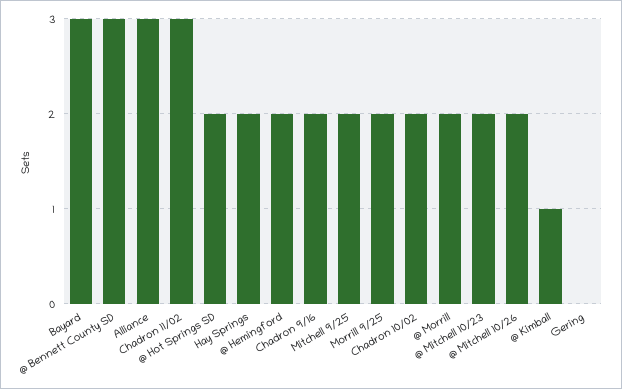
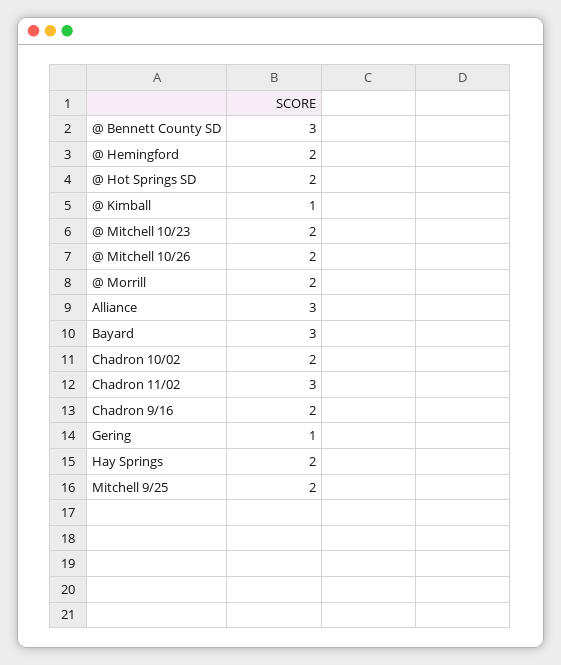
  {
    "Bayard": 3,
    "@ Bennett County SD": 3,
    "Alliance": 3,
    "Chadron 11/02": 3,
    "@ Hot Springs SD": 2,
    "Hay Springs": 2,
    "@ Hemingford": 2,
    "Chadron 9/16": 2,
    "Mitchell 9/25": 2,
-   "Morrill 9/25": 2,
    "Chadron 10/02": 2,
    "@ Morrill": 2,
    "@ Mitchell 10/23": 2,
    "@ Mitchell 10/26": 2,
    "@ Kimball": 1,
-   "Gering": 0
+   "Gering": 1
  }

